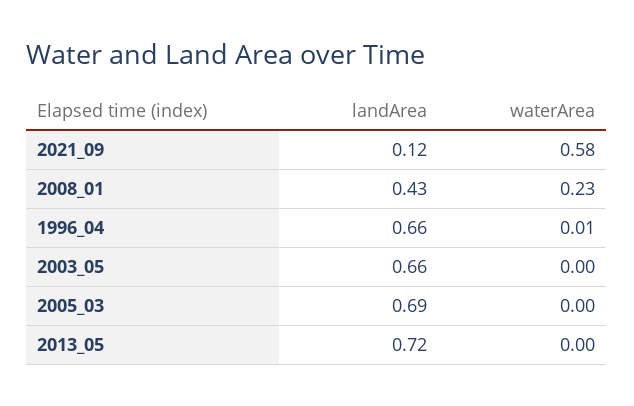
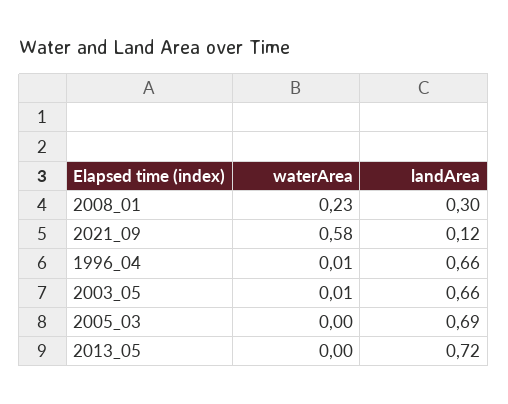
  {
    "landArea": {
      "2021_09": 0.12,
-     "2008_01": 0.43,
+     "2008_01": 0.3,
      "1996_04": 0.66,
      "2003_05": 0.66,
      "2005_03": 0.69,
      "2013_05": 0.72
    },
    "waterArea": {
      "2021_09": 0.58,
      "2008_01": 0.23,
      "1996_04": 0.01,
-     "2003_05": 0,
+     "2003_05": 0.01,
      "2005_03": 0,
      "2013_05": 0
    }
  }

